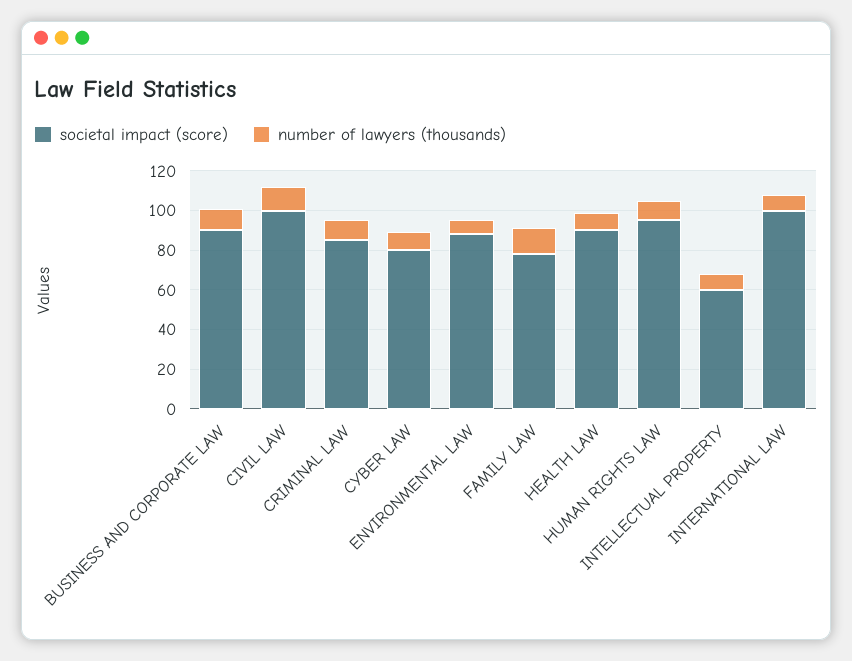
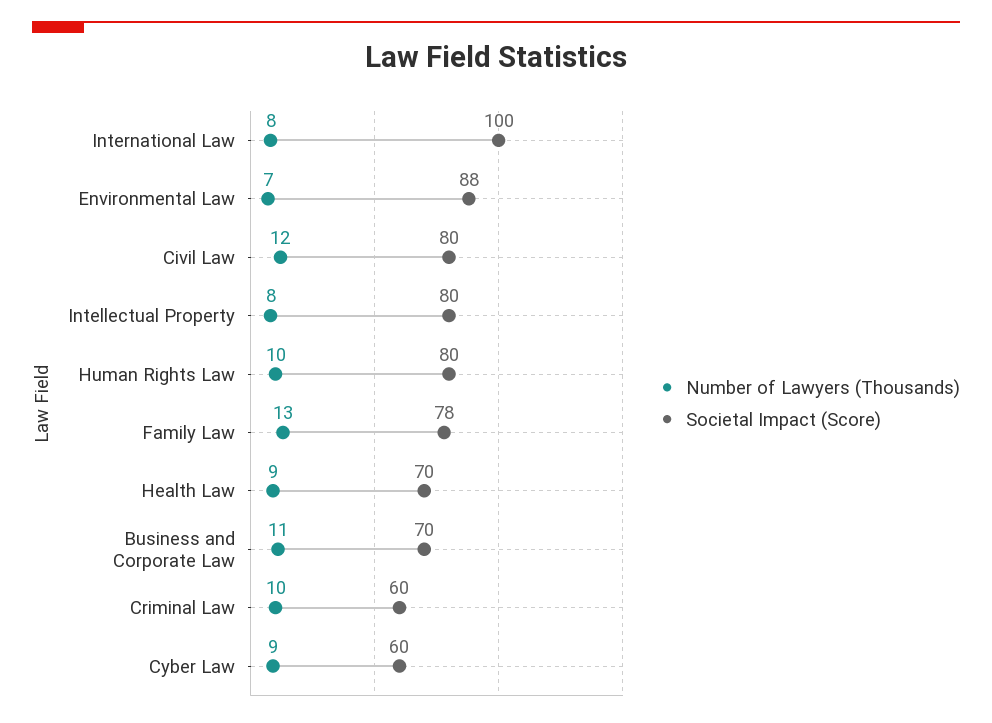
  {
    "societal impact (score)": {
-     "BUSINESS AND CORPORATE LAW": 90,
+     "BUSINESS AND CORPORATE LAW": 70,
-     "CIVIL LAW": 100,
+     "CIVIL LAW": 80,
-     "CRIMINAL LAW": 85,
+     "CRIMINAL LAW": 60,
-     "CYBER LAW": 80,
+     "CYBER LAW": 60,
      "ENVIRONMENTAL LAW": 88,
      "FAMILY LAW": 78,
-     "HEALTH LAW": 90,
+     "HEALTH LAW": 70,
-     "HUMAN RIGHTS LAW": 95,
+     "HUMAN RIGHTS LAW": 80,
-     "INTELLECTUAL PROPERTY": 60,
+     "INTELLECTUAL PROPERTY": 80,
      "INTERNATIONAL LAW": 100
    },
    "number of lawyers (thousands)": {
      "BUSINESS AND CORPORATE LAW": 11,
      "CIVIL LAW": 12,
      "CRIMINAL LAW": 10,
      "CYBER LAW": 9,
      "ENVIRONMENTAL LAW": 7,
      "FAMILY LAW": 13,
      "HEALTH LAW": 9,
      "HUMAN RIGHTS LAW": 10,
      "INTELLECTUAL PROPERTY": 8,
      "INTERNATIONAL LAW": 8
    }
  }

